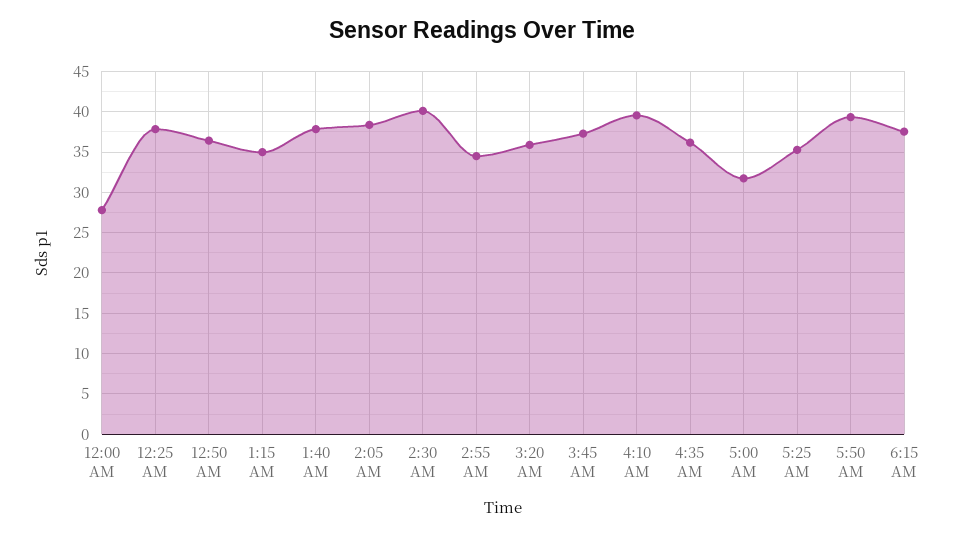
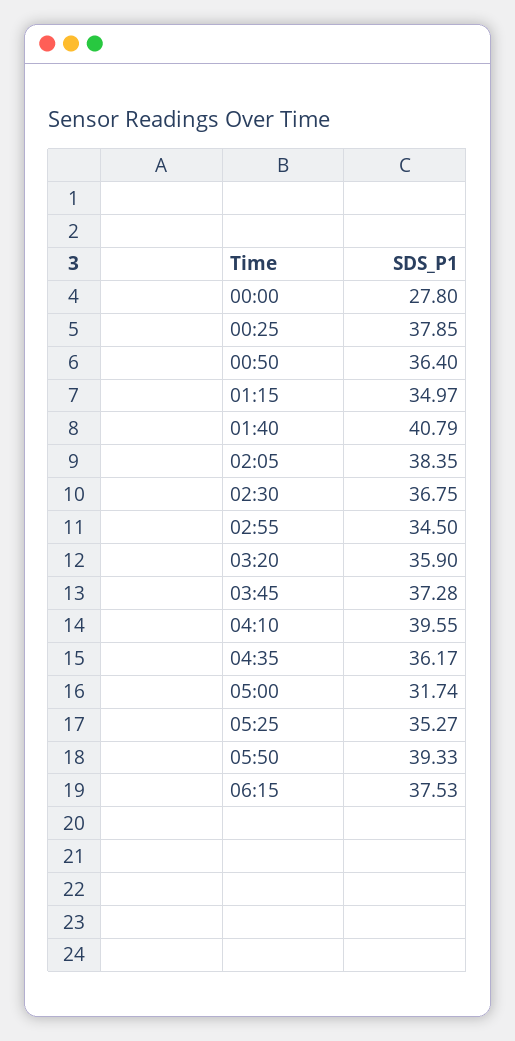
  {
    "12:00 AM": 27.8,
    "12:25 AM": 37.85,
    "12:50 AM": 36.4,
    "1:15 AM": 34.97,
-   "1:40 AM": 38,
+   "1:40 AM": 40.79,
    "2:05 AM": 38.35,
-   "2:30 AM": 40,
+   "2:30 AM": 36.75,
    "2:55 AM": 34.5,
    "3:20 AM": 35.9,
    "3:45 AM": 37.28,
    "4:10 AM": 39.55,
    "4:35 AM": 36.17,
    "5:00 AM": 31.74,
    "5:25 AM": 35.27,
    "5:50 AM": 39.33,
    "6:15 AM": 37.53
  }

